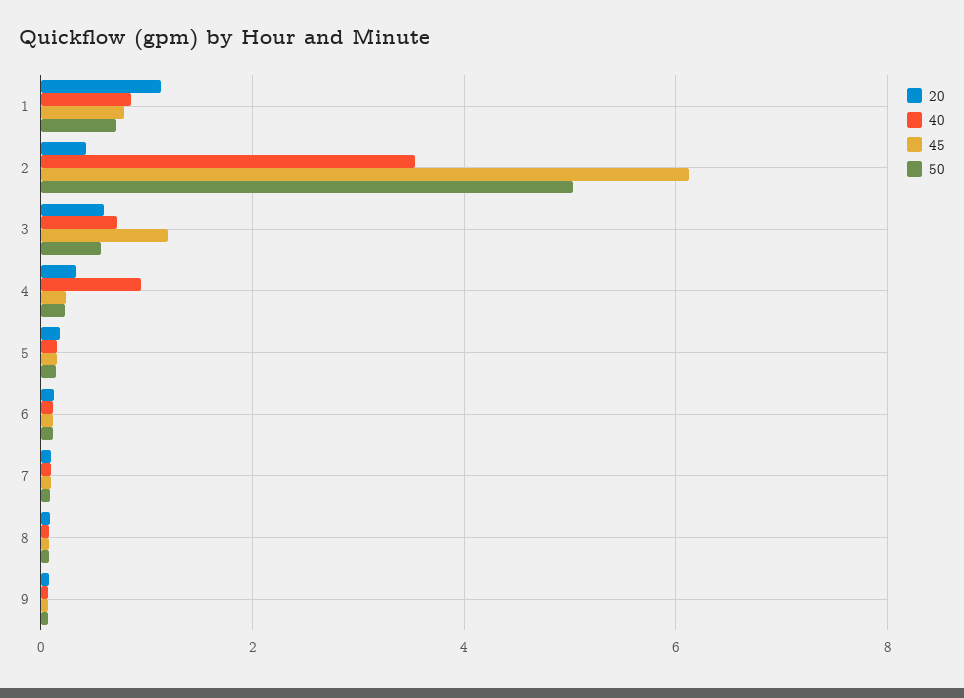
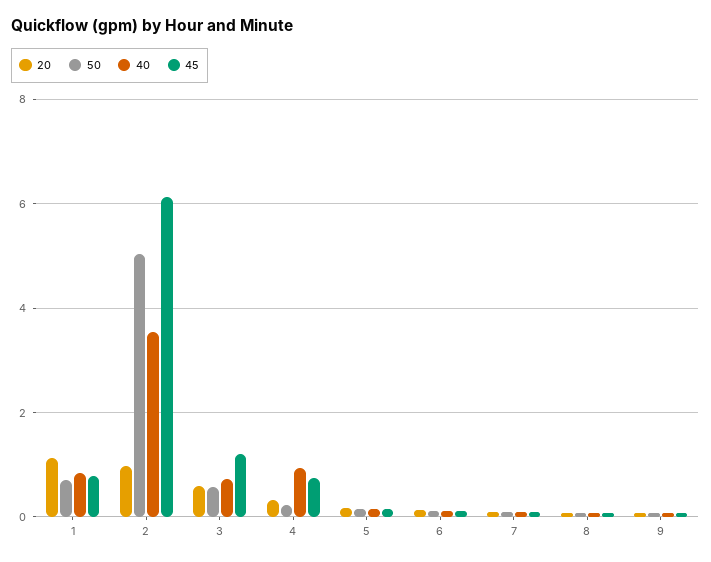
  {
    "20": {
      "1": 1.2,
-     "2": 0.4,
+     "2": 1,
      "3": 0.6,
      "4": 0.4,
      "5": 0.2,
      "6": 0.2,
      "7": 0,
      "8": 0,
      "9": 0
    },
    "40": {
      "1": 0.8,
      "2": 3.6,
      "3": 0.8,
      "4": 1,
      "5": 0.2,
      "6": 0.2,
      "7": 0,
      "8": 0,
      "9": 0
    },
    "45": {
      "1": 0.8,
      "2": 6.2,
      "3": 1.2,
-     "4": 0.2,
+     "4": 0.8,
      "5": 0.2,
      "6": 0.2,
      "7": 0,
      "8": 0,
      "9": 0
    },
    "50": {
      "1": 0.8,
      "2": 5,
      "3": 0.6,
      "4": 0.2,
      "5": 0.2,
      "6": 0.2,
      "7": 0,
      "8": 0,
      "9": 0
    }
  }

